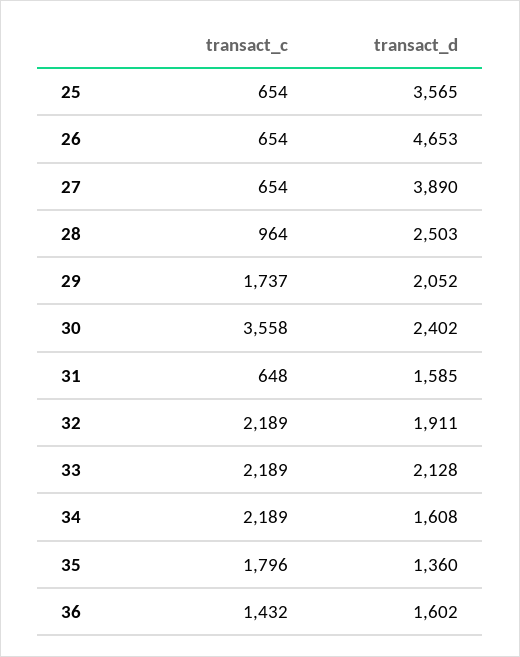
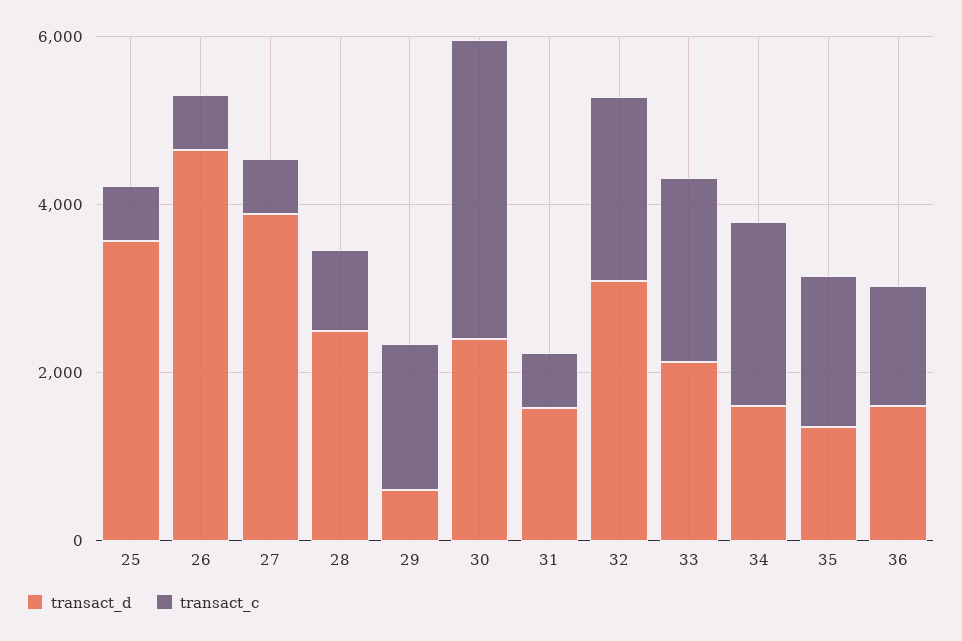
  {
    "transact_c": {
      "25": 654,
      "26": 654,
      "27": 654,
      "28": 964,
      "29": 1737,
      "30": 3558,
      "31": 648,
      "32": 2189,
      "33": 2189,
      "34": 2189,
      "35": 1796,
      "36": 1432
    },
    "transact_d": {
      "25": 3565,
      "26": 4653,
      "27": 3890,
      "28": 2503,
-     "29": 2052,
+     "29": 500,
      "30": 2402,
      "31": 1585,
-     "32": 1911,
+     "32": 3000,
      "33": 2128,
      "34": 1608,
      "35": 1360,
      "36": 1602
    }
  }

